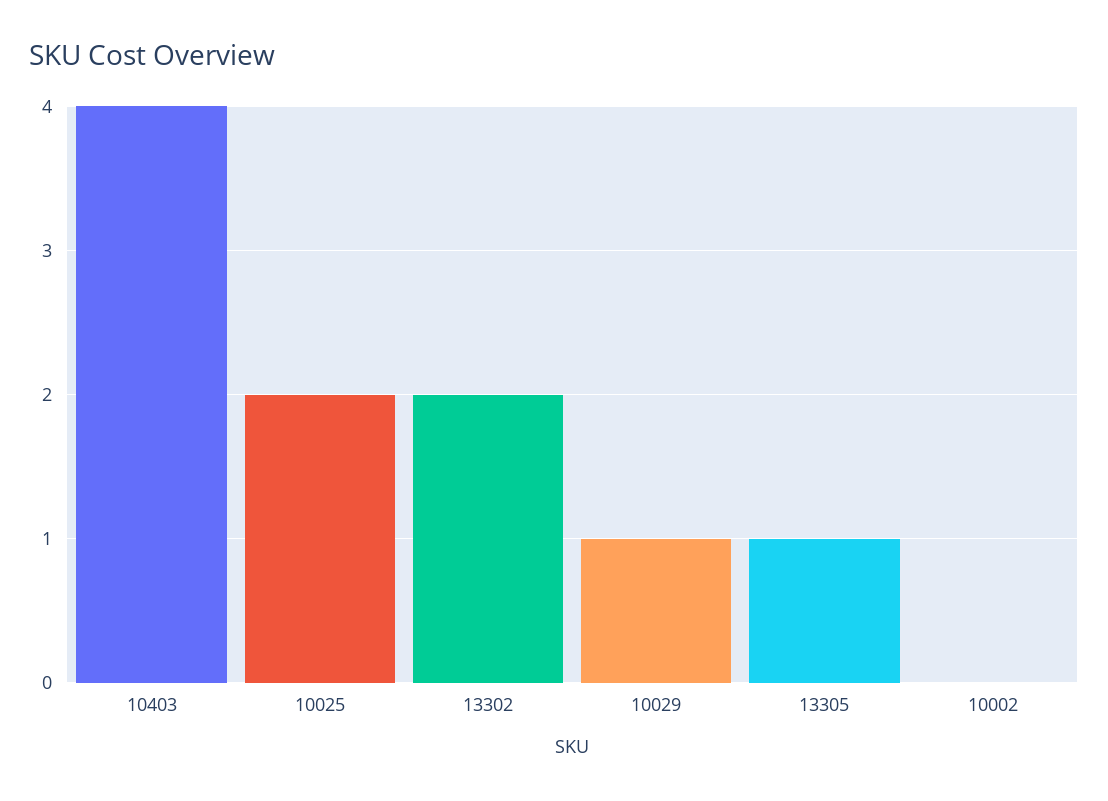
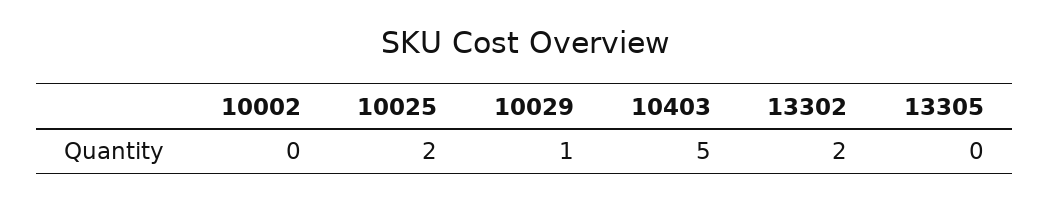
  {
-   "10403": 4,
+   "10403": 5,
    "10025": 2,
    "13302": 2,
    "10029": 1,
-   "13305": 1,
+   "13305": 0,
    "10002": 0
  }

